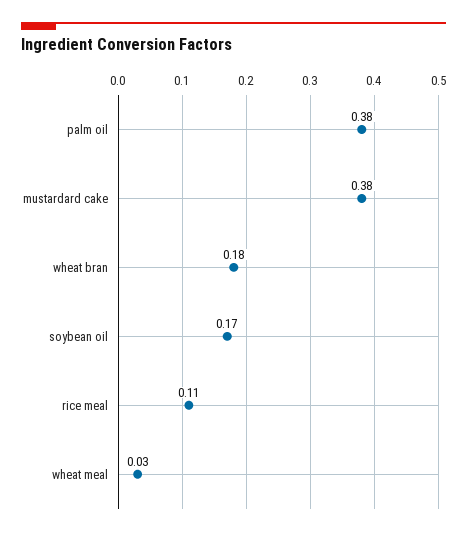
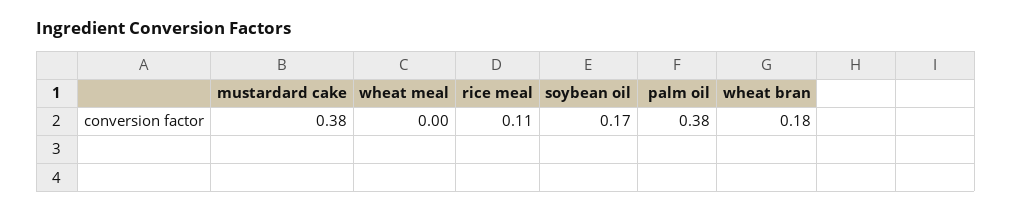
  {
    "palm oil": 0.38,
    "mustardard cake": 0.38,
    "wheat bran": 0.18,
    "soybean oil": 0.17,
    "rice meal": 0.11,
-   "wheat meal": 0.03
+   "wheat meal": 0
  }

